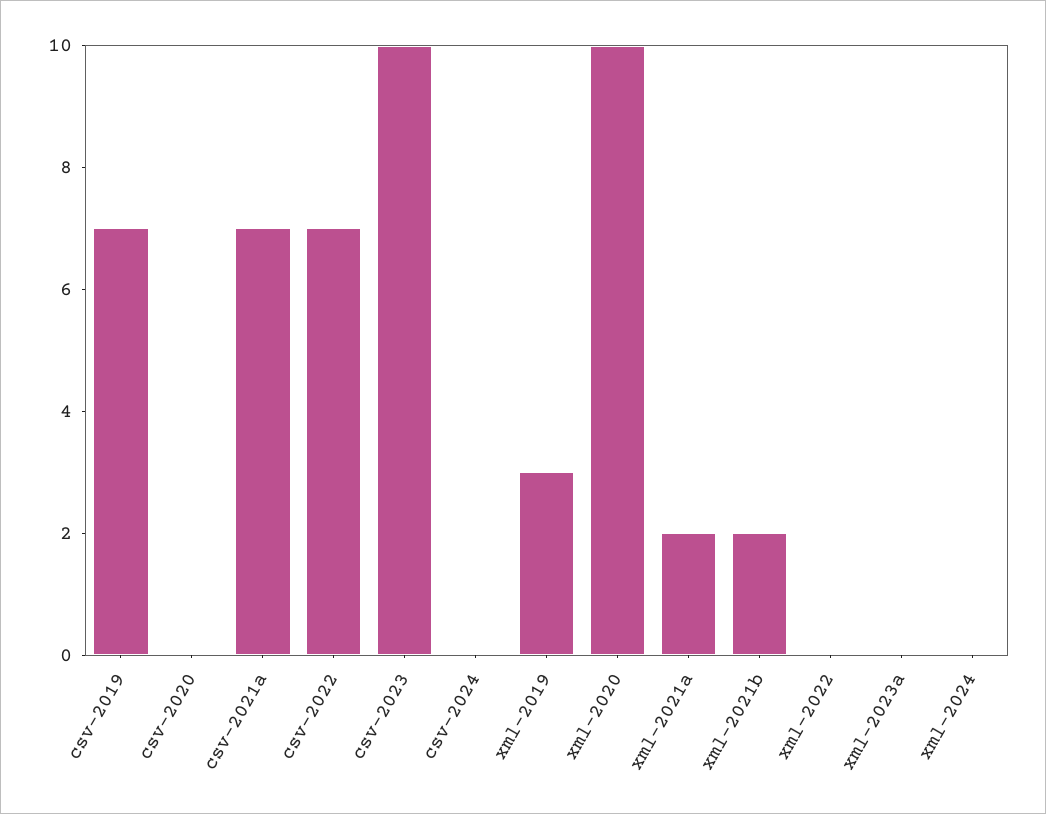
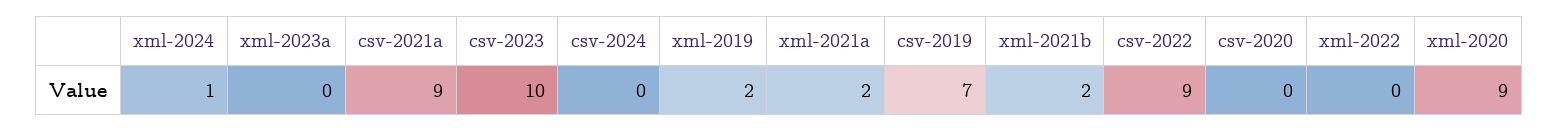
  {
    "csv-2019": 7,
    "csv-2020": 0,
-   "csv-2021a": 7,
+   "csv-2021a": 9,
-   "csv-2022": 7,
+   "csv-2022": 9,
    "csv-2023": 10,
    "csv-2024": 0,
-   "xml-2019": 3,
+   "xml-2019": 2,
-   "xml-2020": 10,
+   "xml-2020": 9,
    "xml-2021a": 2,
    "xml-2021b": 2,
    "xml-2022": 0,
    "xml-2023a": 0,
-   "xml-2024": 0
+   "xml-2024": 1
  }

